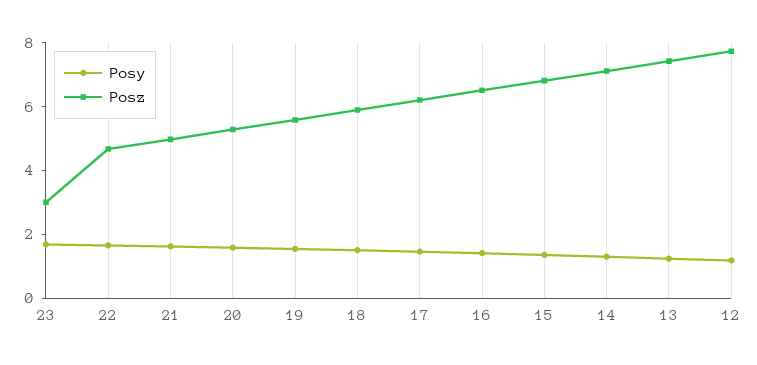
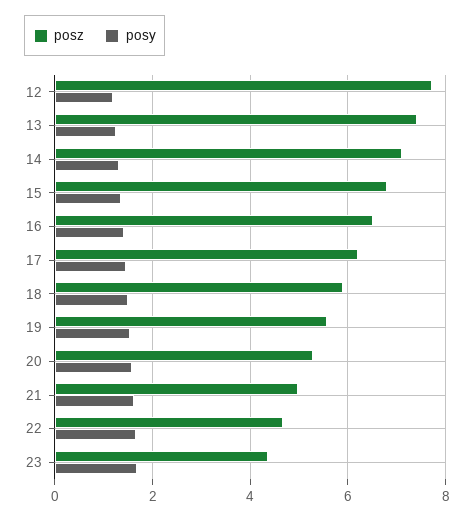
  {
    "Posy": {
      "23": 1.6,
      "22": 1.6,
      "21": 1.6,
      "20": 1.6,
      "19": 1.6,
      "18": 1.6,
      "17": 1.4,
      "16": 1.4,
      "15": 1.4,
      "14": 1.4,
      "13": 1.2,
      "12": 1.2
    },
    "Posz": {
-     "23": 3,
+     "23": 4.4,
      "22": 4.6,
      "21": 5,
      "20": 5.2,
      "19": 5.6,
      "18": 5.8,
      "17": 6.2,
      "16": 6.6,
      "15": 6.8,
      "14": 7.2,
      "13": 7.4,
      "12": 7.8
    }
  }

